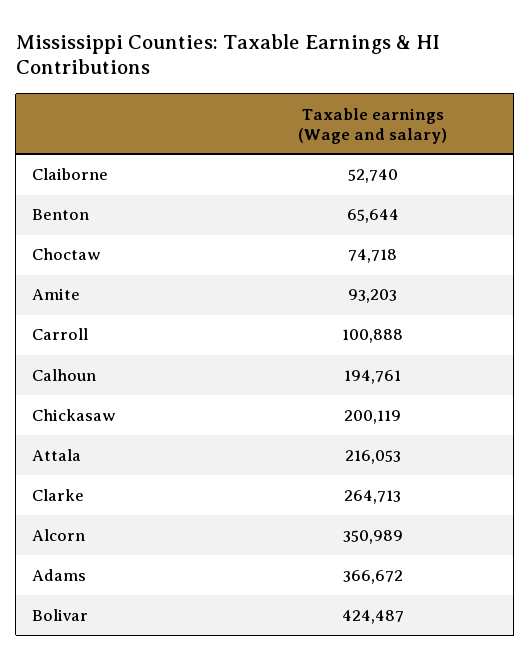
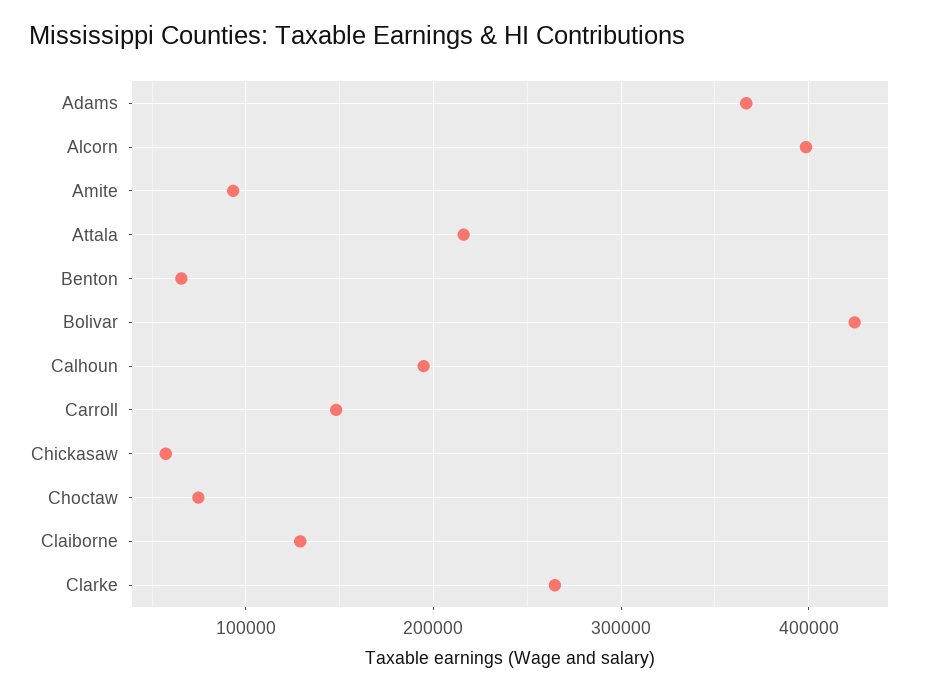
  {
-   "Claiborne": 52740,
+   "Claiborne": 130000,
    "Benton": 65644,
    "Choctaw": 74718,
    "Amite": 93203,
-   "Carroll": 100888,
+   "Carroll": 150000,
    "Calhoun": 194761,
-   "Chickasaw": 200119,
+   "Chickasaw": 60000,
    "Attala": 216053,
    "Clarke": 264713,
-   "Alcorn": 350989,
+   "Alcorn": 400000,
    "Adams": 366672,
    "Bolivar": 424487
  }

